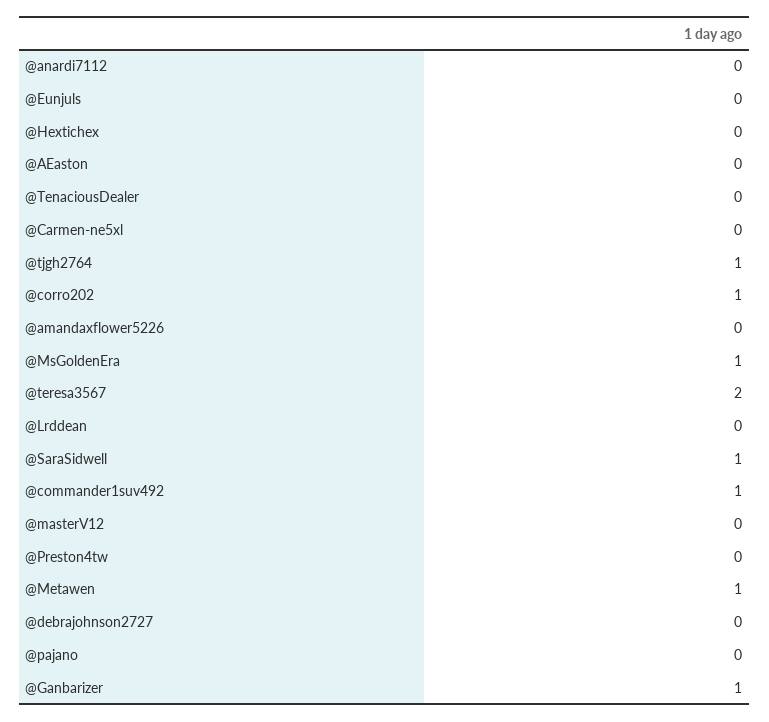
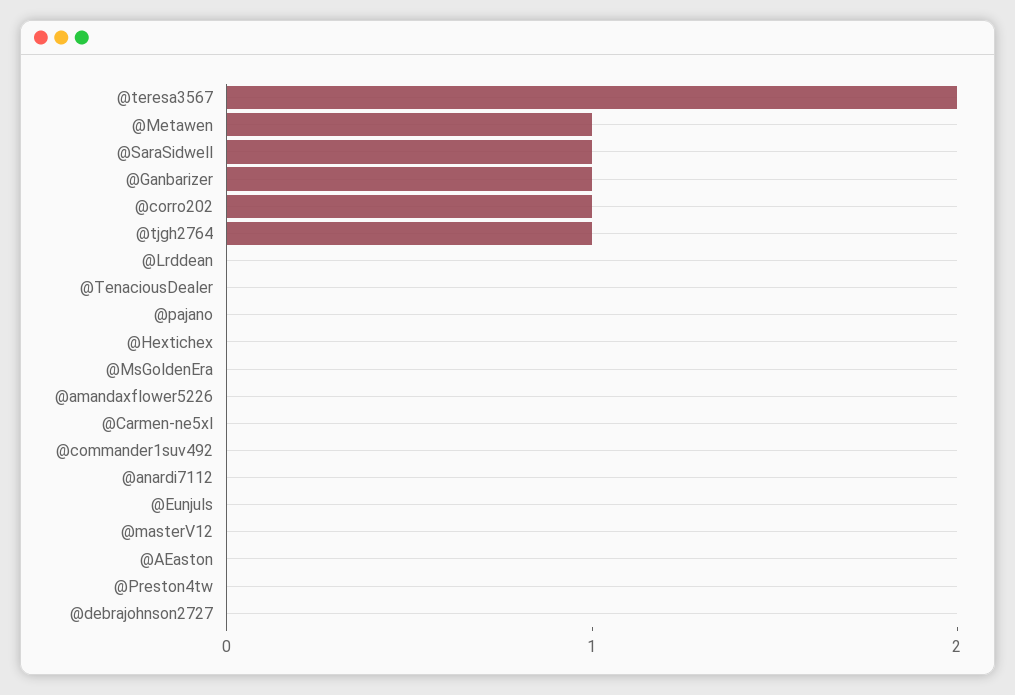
  {
    "@anardi7112": 0,
    "@Eunjuls": 0,
    "@Hextichex": 0,
    "@AEaston": 0,
    "@TenaciousDealer": 0,
    "@Carmen-ne5xl": 0,
    "@tjgh2764": 1,
    "@corro202": 1,
    "@amandaxflower5226": 0,
-   "@MsGoldenEra": 1,
+   "@MsGoldenEra": 0,
    "@teresa3567": 2,
    "@Lrddean": 0,
    "@SaraSidwell": 1,
-   "@commander1suv492": 1,
+   "@commander1suv492": 0,
    "@masterV12": 0,
    "@Preston4tw": 0,
    "@Metawen": 1,
    "@debrajohnson2727": 0,
    "@pajano": 0,
    "@Ganbarizer": 1
  }

